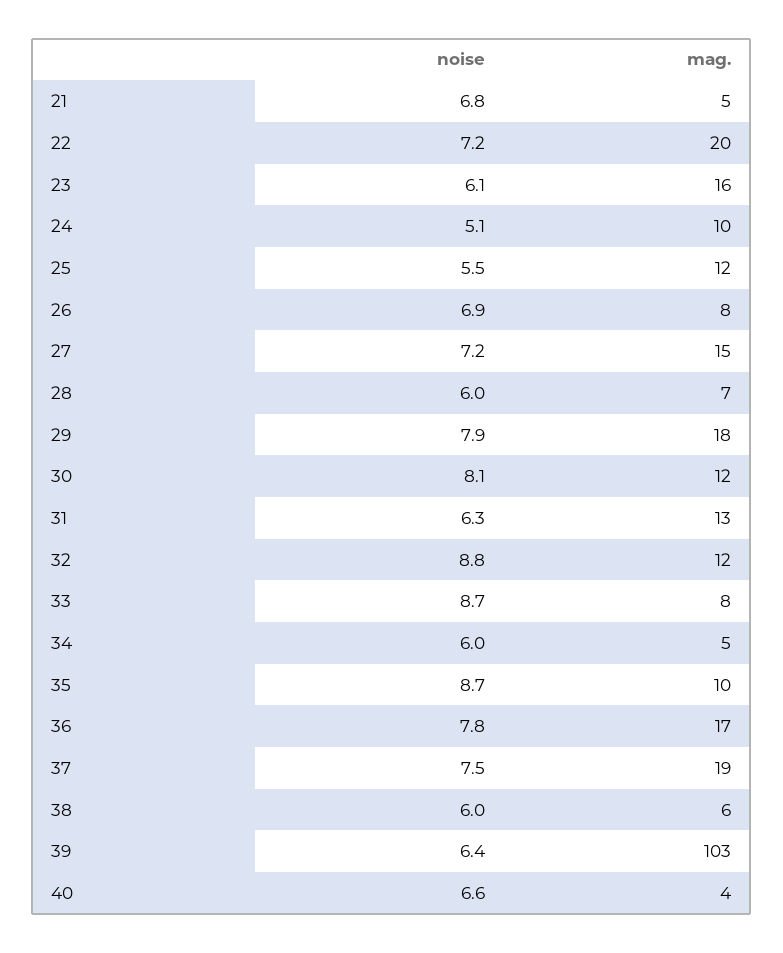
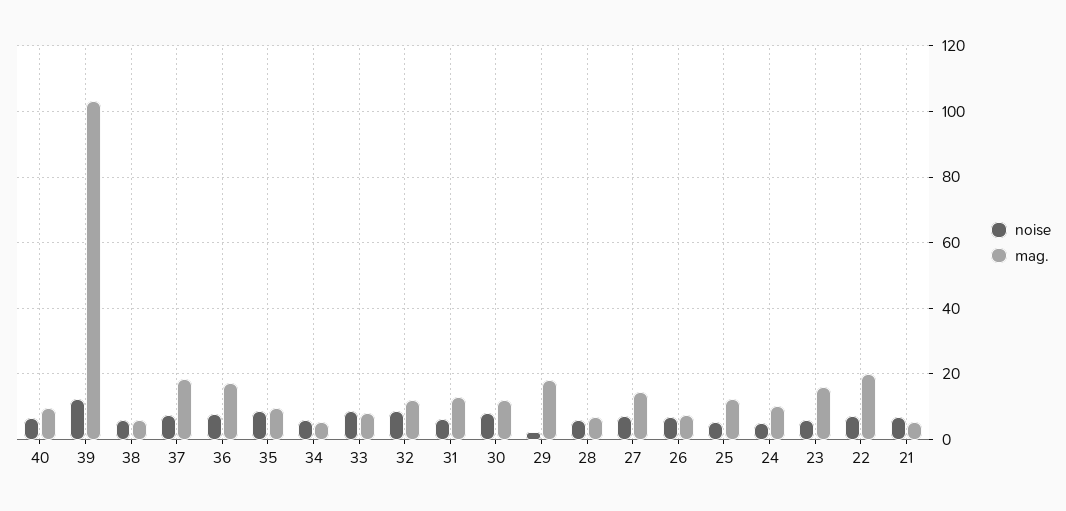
  {
    "noise": {
      "21": 6.8,
      "22": 7.2,
      "23": 6.1,
      "24": 5.1,
      "25": 5.5,
      "26": 6.9,
      "27": 7.2,
      "28": 6,
-     "29": 7.9,
+     "29": 2,
      "30": 8.1,
      "31": 6.3,
      "32": 8.8,
      "33": 8.7,
      "34": 6,
      "35": 8.7,
      "36": 7.8,
      "37": 7.5,
      "38": 6,
-     "39": 6.4,
+     "39": 12,
      "40": 6.6
    },
    "mag.": {
      "21": 5,
      "22": 20,
      "23": 16,
      "24": 10,
      "25": 12,
      "26": 8,
      "27": 15,
      "28": 7,
      "29": 18,
      "30": 12,
      "31": 13,
      "32": 12,
      "33": 8,
      "34": 5,
      "35": 10,
      "36": 17,
      "37": 19,
      "38": 6,
      "39": 103,
-     "40": 4
+     "40": 10
    }
  }

